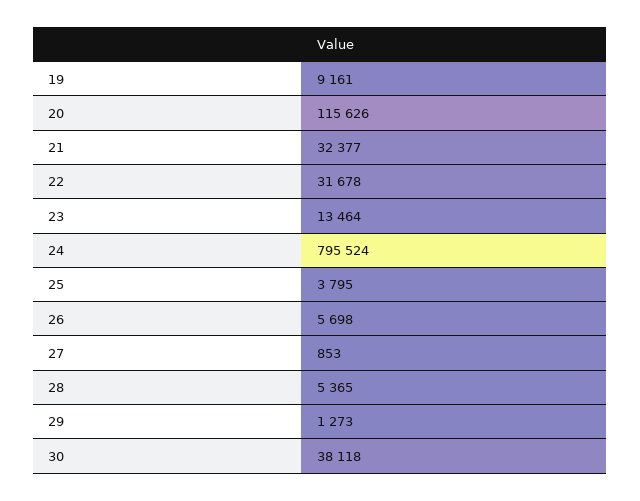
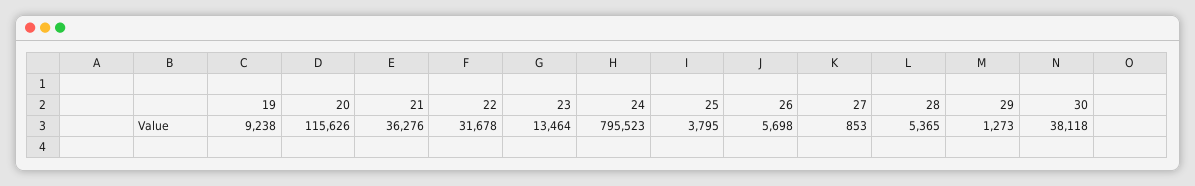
  {
-   "19": 9161,
+   "19": 9238,
    "20": 115626,
-   "21": 32377,
+   "21": 36276,
    "22": 31678,
    "23": 13464,
-   "24": 795524,
+   "24": 795523,
    "25": 3795,
    "26": 5698,
    "27": 853,
    "28": 5365,
    "29": 1273,
    "30": 38118
  }

